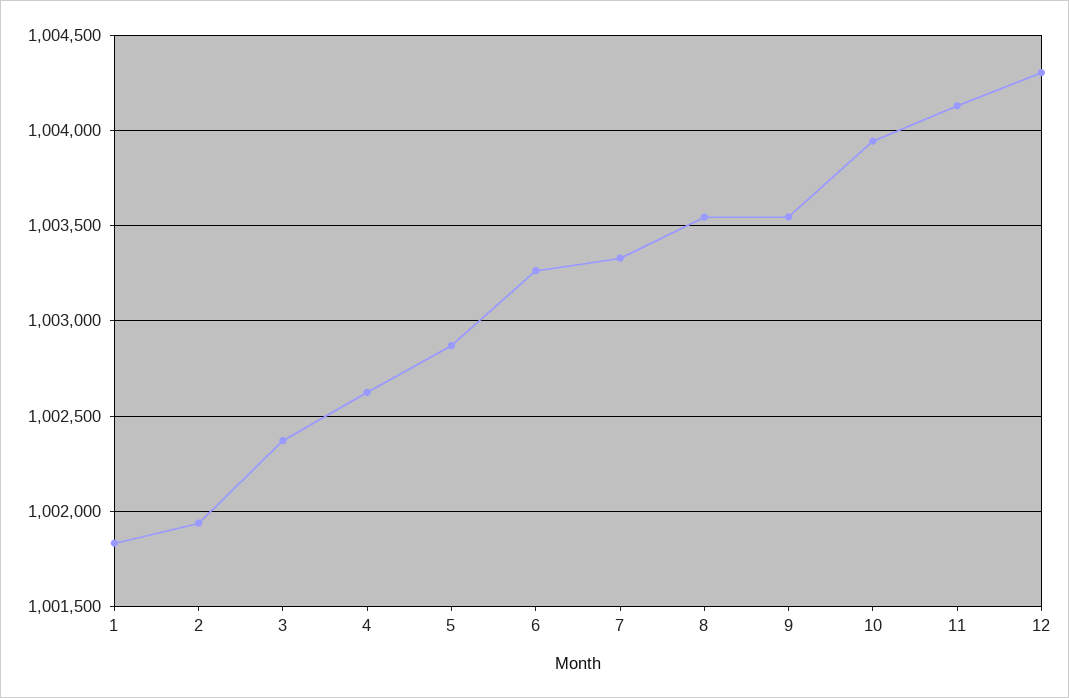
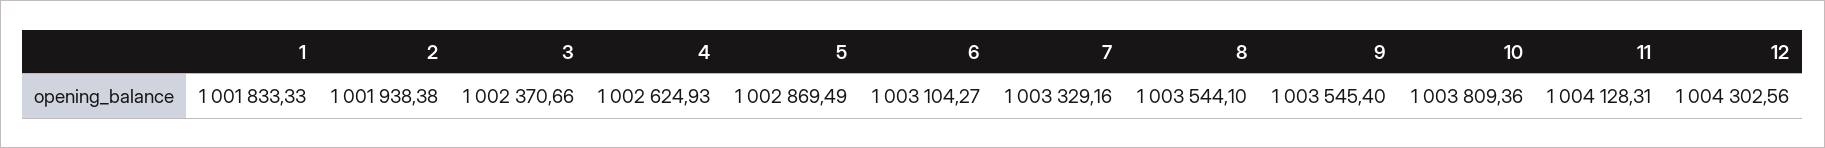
  {
    "1": 1001833.33,
    "2": 1001938.38,
    "3": 1002370.66,
    "4": 1002624.93,
    "5": 1002869.49,
-   "6": 1003250,
+   "6": 1003104.27,
    "7": 1003329.16,
    "8": 1003544.1,
    "9": 1003545.4,
-   "10": 1003950,
+   "10": 1003809.36,
    "11": 1004128.31,
    "12": 1004302.56
  }

